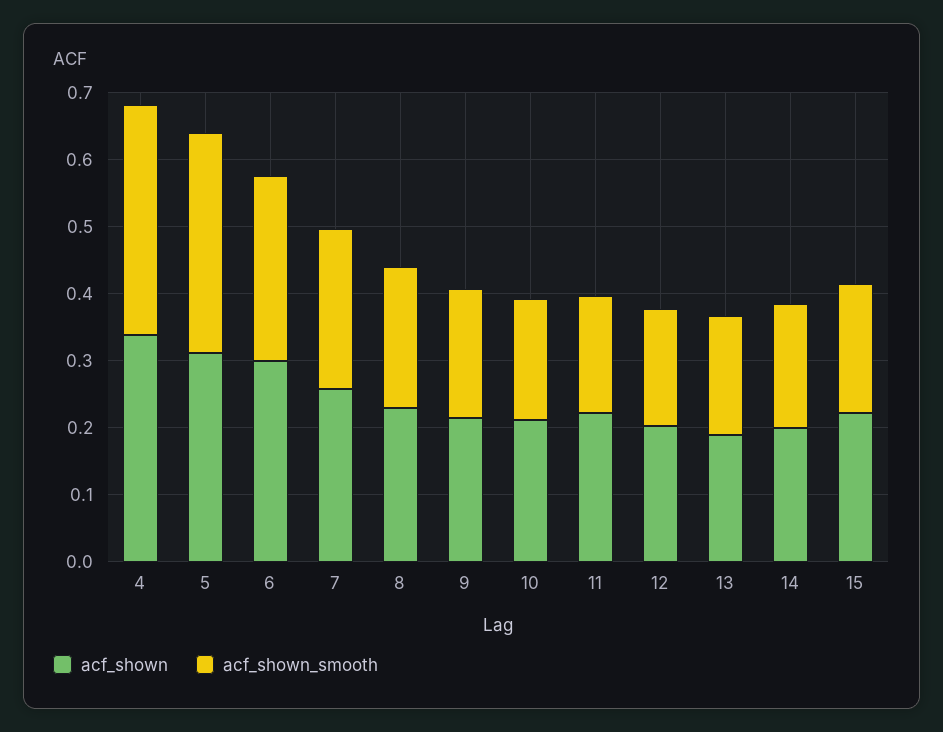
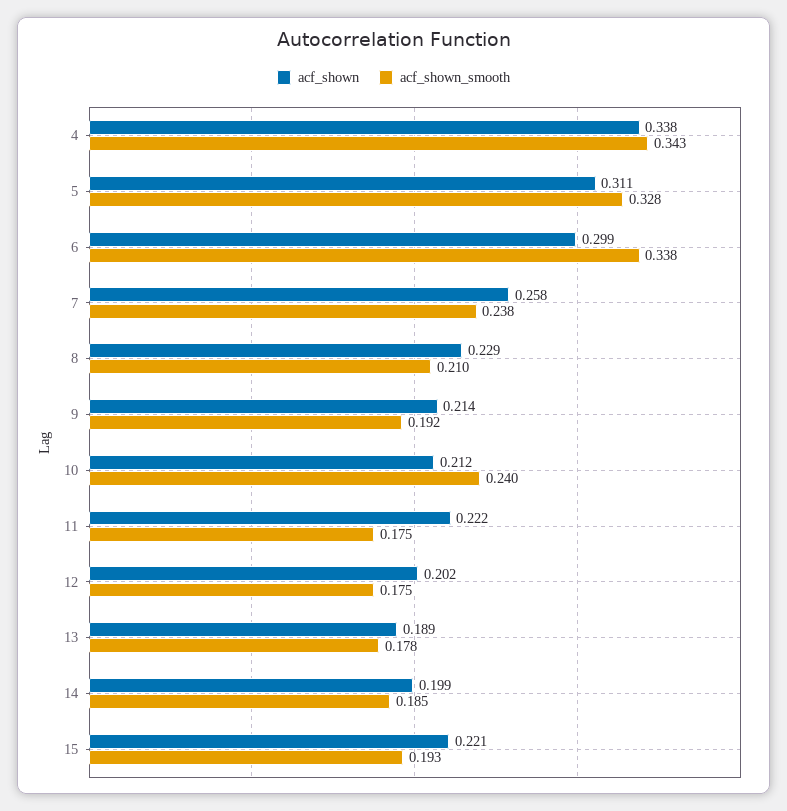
  {
    "acf_shown": {
      "4": 0.338,
      "5": 0.311,
      "6": 0.299,
      "7": 0.258,
      "8": 0.229,
      "9": 0.214,
      "10": 0.212,
      "11": 0.222,
      "12": 0.202,
      "13": 0.189,
      "14": 0.199,
      "15": 0.221
    },
    "acf_shown_smooth": {
      "4": 0.343,
      "5": 0.328,
-     "6": 0.28,
+     "6": 0.338,
      "7": 0.238,
      "8": 0.21,
      "9": 0.192,
-     "10": 0.18,
+     "10": 0.24,
      "11": 0.175,
      "12": 0.175,
      "13": 0.178,
      "14": 0.185,
      "15": 0.193
    }
  }

